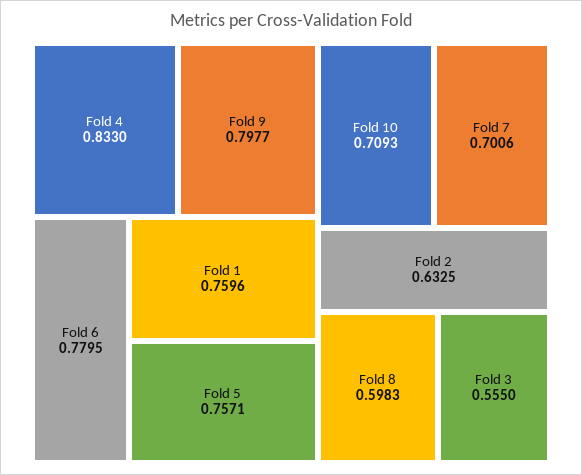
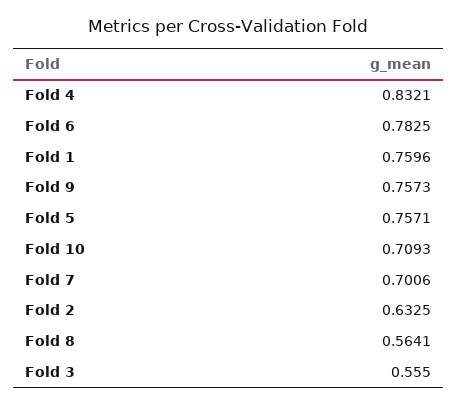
  {
-   "Fold 4": 0.833,
+   "Fold 4": 0.8321,
-   "Fold 9": 0.7977,
+   "Fold 9": 0.7573,
-   "Fold 6": 0.7795,
+   "Fold 6": 0.7825,
    "Fold 1": 0.7596,
    "Fold 5": 0.7571,
    "Fold 10": 0.7093,
    "Fold 7": 0.7006,
    "Fold 2": 0.6325,
-   "Fold 8": 0.5983,
+   "Fold 8": 0.5641,
    "Fold 3": 0.555
  }

